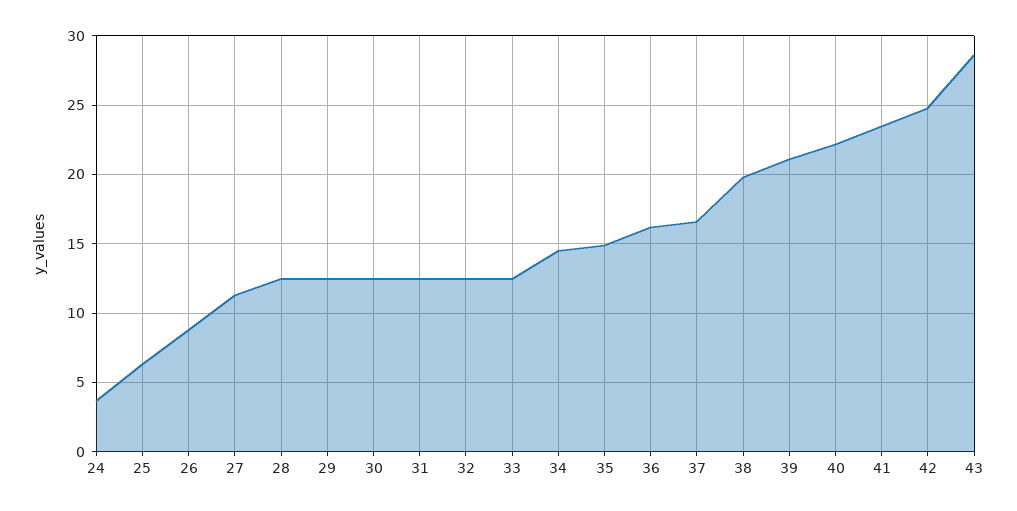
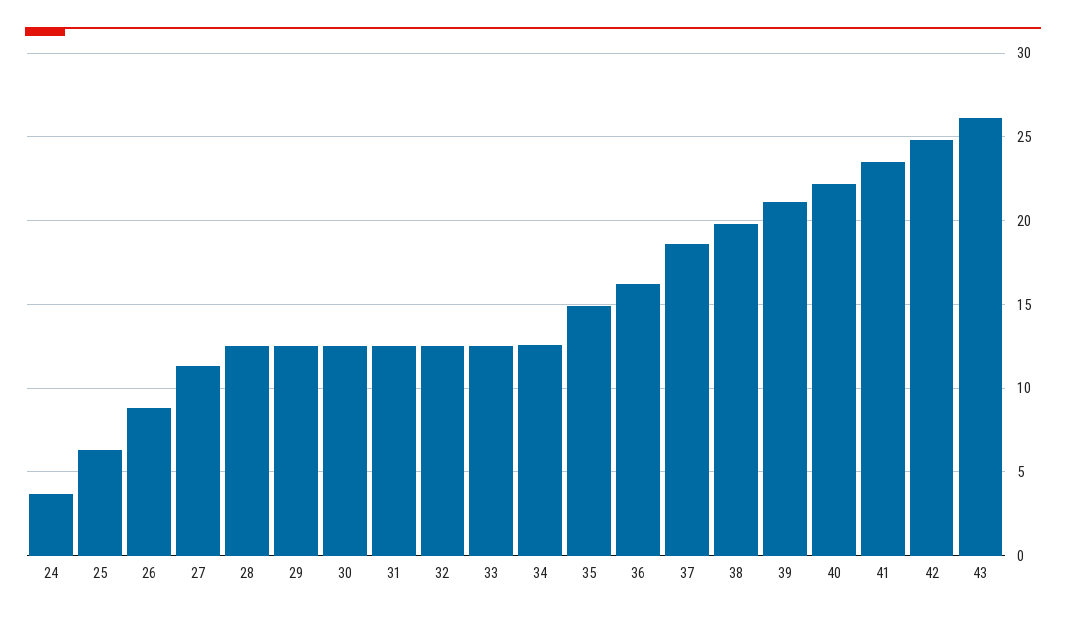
  {
    "24": 3.5,
    "25": 6.5,
    "26": 9,
    "27": 11.5,
    "28": 12.5,
    "29": 12.5,
    "30": 12.5,
    "31": 12.5,
    "32": 12.5,
    "33": 12.5,
-   "34": 14.5,
+   "34": 12.5,
    "35": 15,
    "36": 16,
-   "37": 16.5,
+   "37": 18.5,
    "38": 20,
    "39": 21,
    "40": 22,
    "41": 23.5,
    "42": 25,
-   "43": 28.5
+   "43": 26
  }

